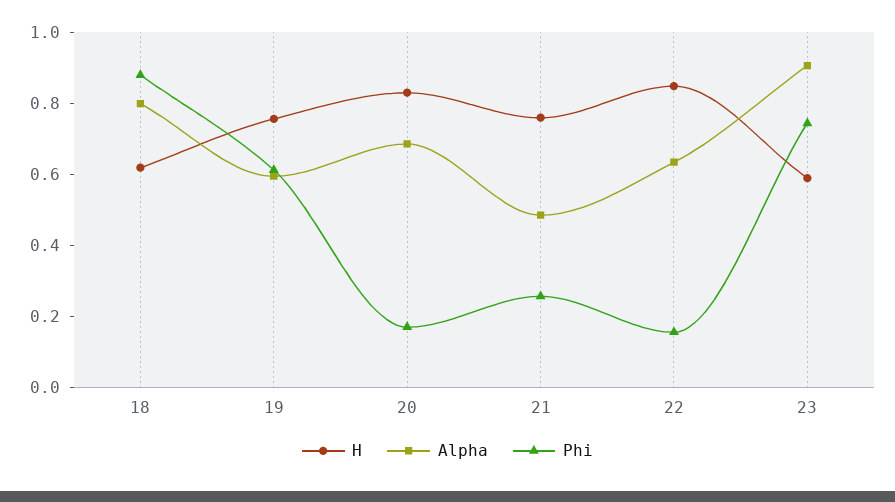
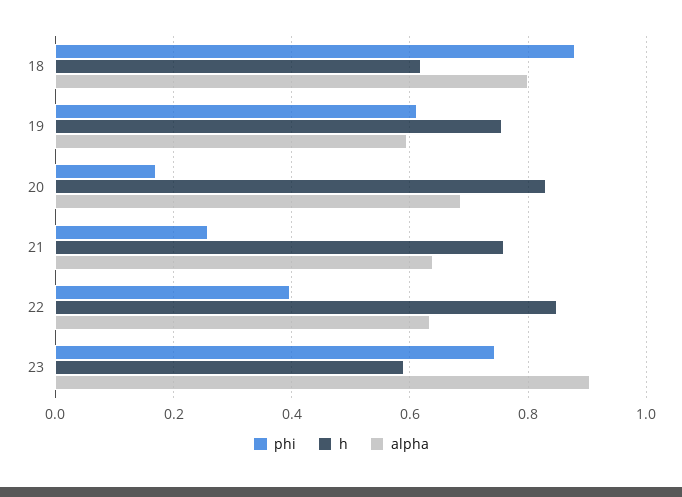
  {
    "H": {
      "18": 0.62,
      "19": 0.76,
      "20": 0.82,
      "21": 0.76,
      "22": 0.84,
      "23": 0.58
    },
    "Alpha": {
      "18": 0.8,
      "19": 0.6,
      "20": 0.68,
-     "21": 0.5,
+     "21": 0.64,
      "22": 0.64,
      "23": 0.9
    },
    "Phi": {
      "18": 0.88,
      "19": 0.62,
      "20": 0.18,
      "21": 0.26,
-     "22": 0.15,
+     "22": 0.4,
      "23": 0.74
    }
  }

